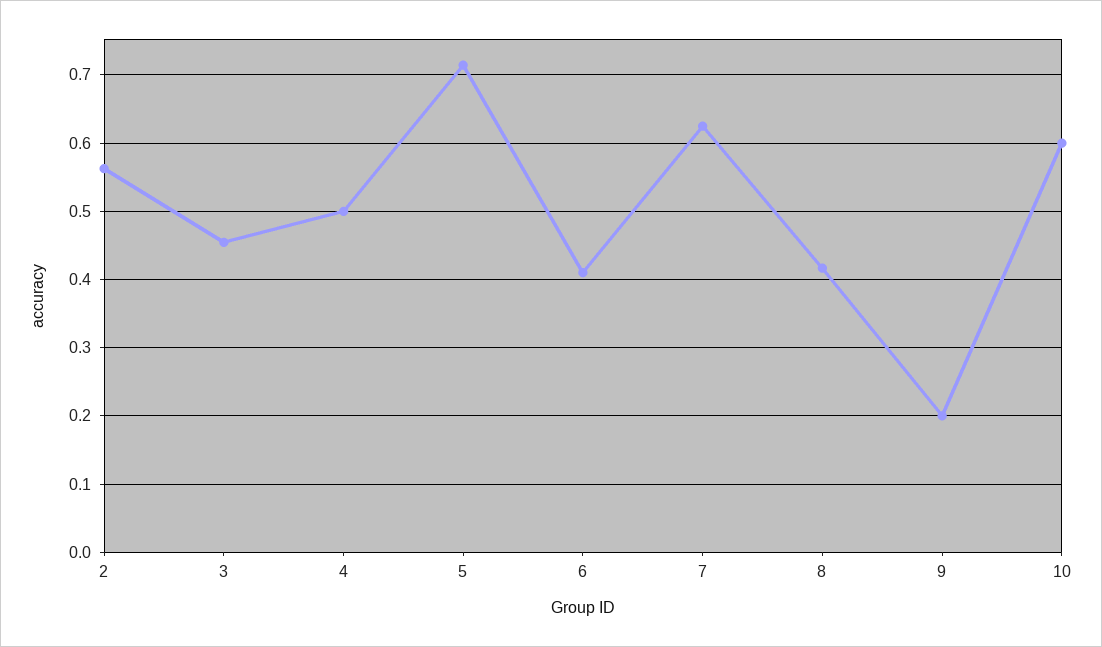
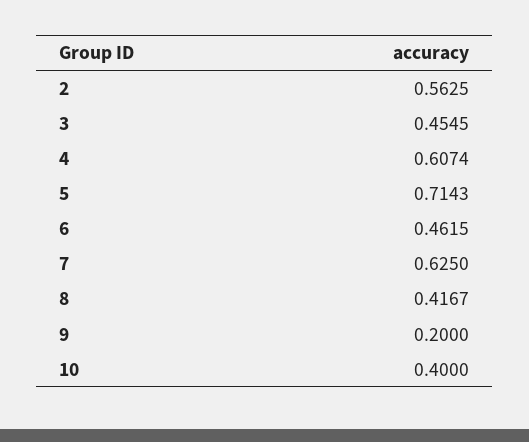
  {
    "2": 0.5625,
    "3": 0.4545,
-   "4": 0.5,
+   "4": 0.6074,
    "5": 0.7143,
-   "6": 0.41,
+   "6": 0.4615,
    "7": 0.625,
    "8": 0.4167,
    "9": 0.2,
-   "10": 0.6
+   "10": 0.4
  }

